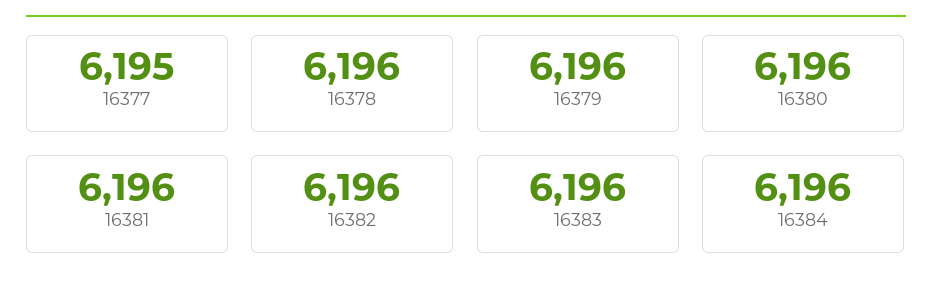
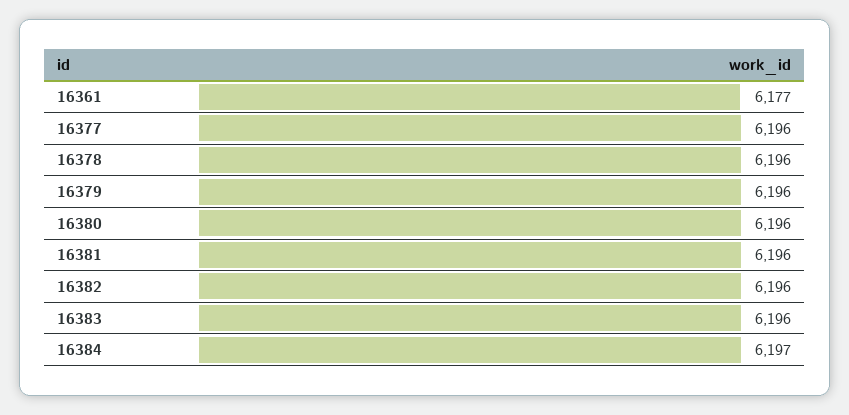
  {
-   "16377": 6195,
+   "16377": 6196,
    "16378": 6196,
    "16379": 6196,
    "16380": 6196,
    "16381": 6196,
    "16382": 6196,
    "16383": 6196,
-   "16384": 6196
+   "16384": 6197,
+   "16361": 6177
  }

